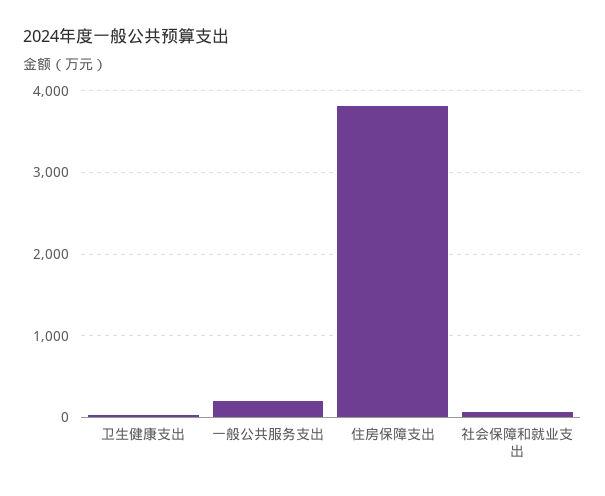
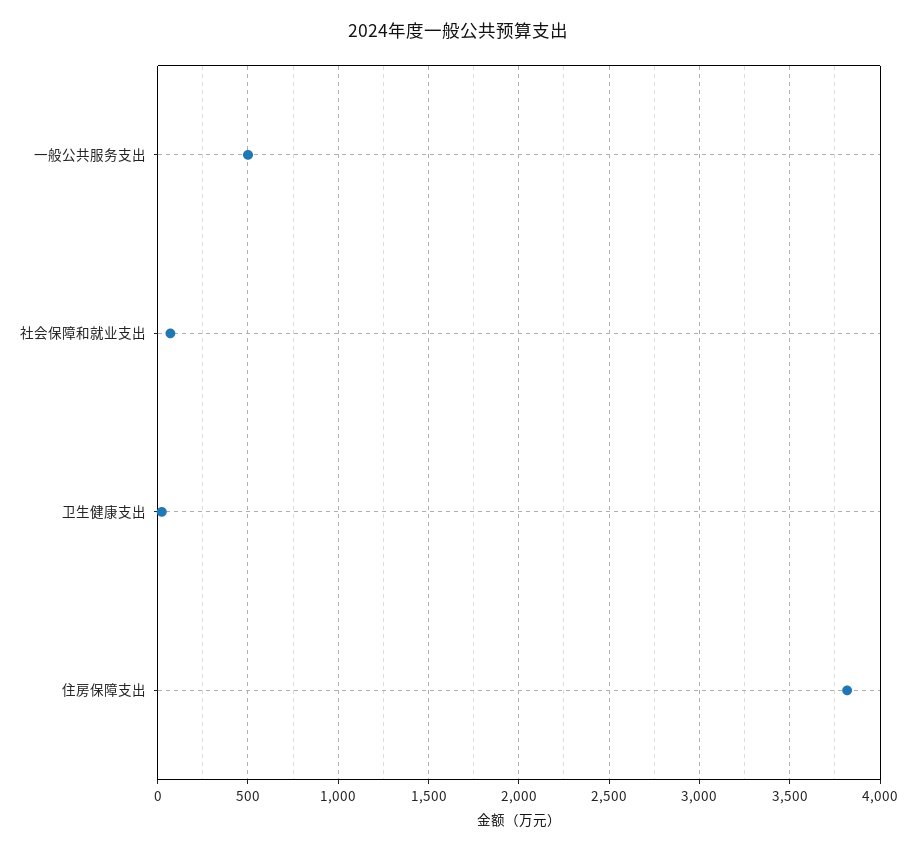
  {
    "卫生健康支出": 0,
-   "一般公共服务支出": 200,
+   "一般公共服务支出": 500,
    "住房保障支出": 3800,
    "社会保障和就业支出": 50
  }

